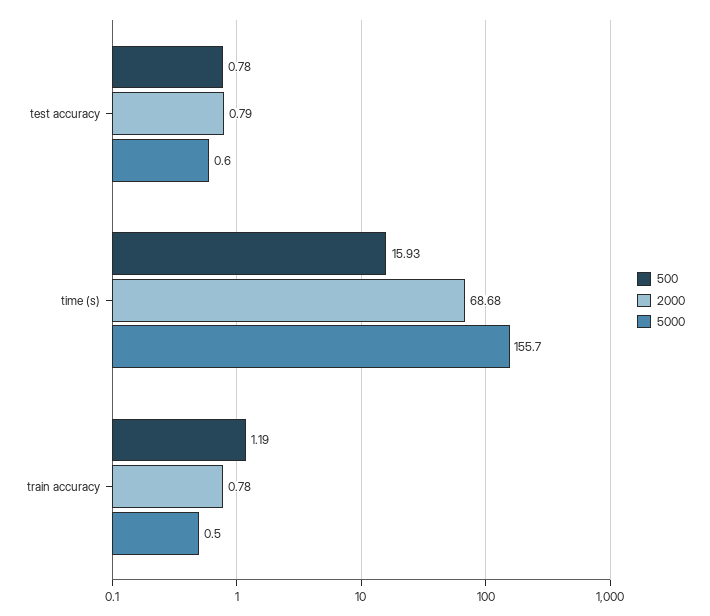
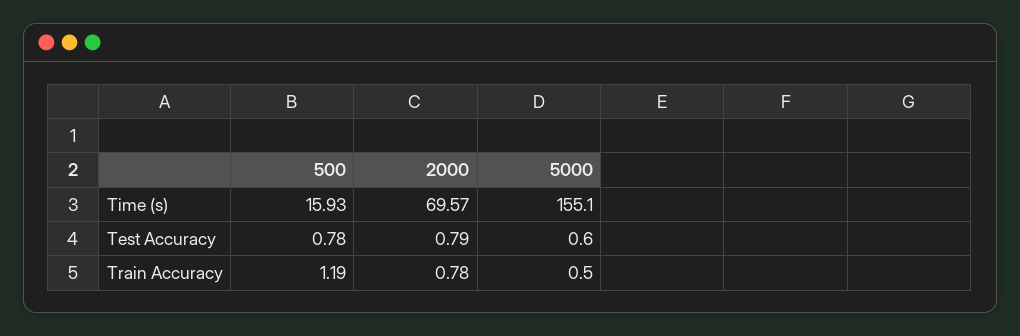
  {
    "500": {
      "test accuracy": 0.78,
      "time (s)": 15.93,
      "train accuracy": 1.19
    },
    "2000": {
      "test accuracy": 0.79,
-     "time (s)": 68.68,
+     "time (s)": 69.57,
      "train accuracy": 0.78
    },
    "5000": {
      "test accuracy": 0.6,
-     "time (s)": 155.7,
+     "time (s)": 155.1,
      "train accuracy": 0.5
    }
  }

